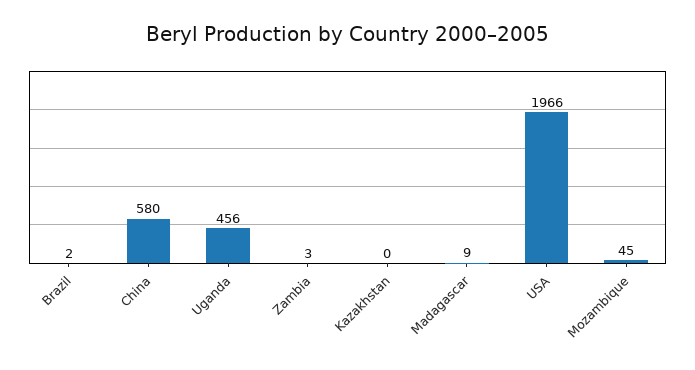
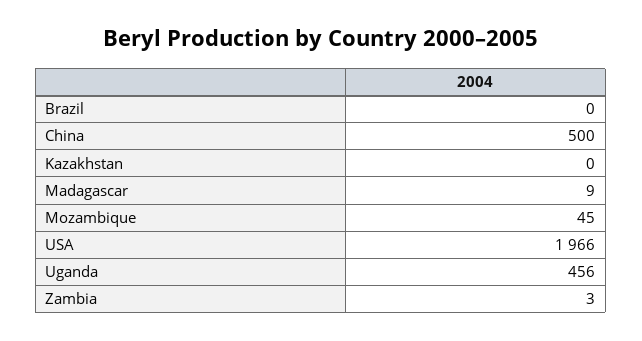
  {
-   "Brazil": 2,
+   "Brazil": 0,
-   "China": 580,
+   "China": 500,
    "Uganda": 456,
    "Zambia": 3,
    "Kazakhstan": 0,
    "Madagascar": 9,
    "USA": 1966,
    "Mozambique": 45
  }

